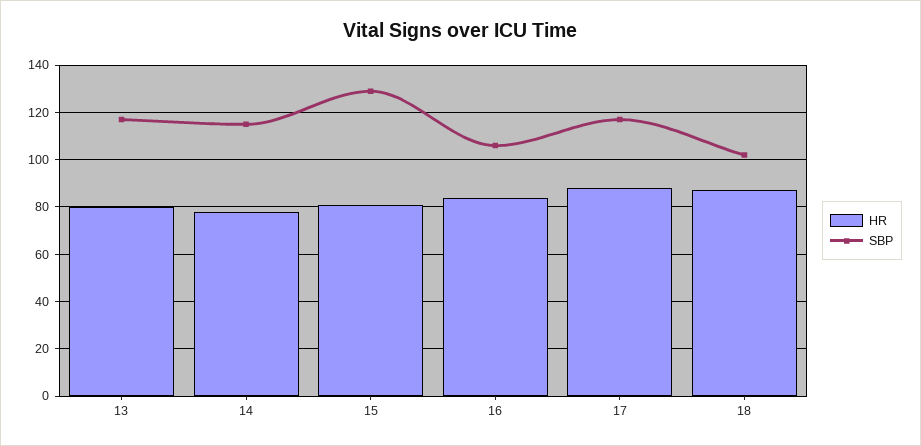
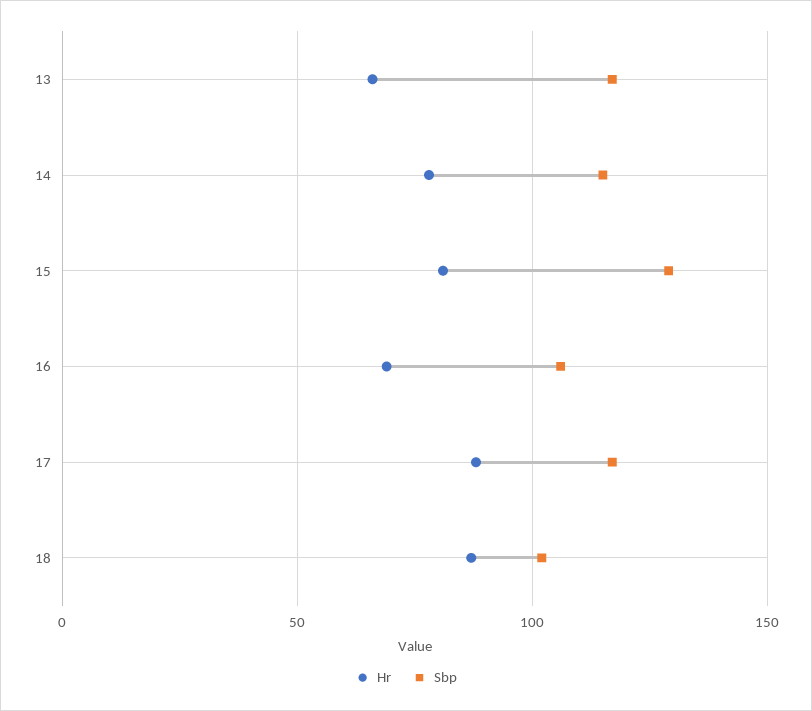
  {
    "HR": {
-     "13": 80,
+     "13": 65,
      "14": 80,
      "15": 80,
-     "16": 85,
+     "16": 70,
      "17": 90,
      "18": 85
    },
    "SBP": {
      "13": 115,
      "14": 115,
      "15": 130,
      "16": 105,
      "17": 115,
      "18": 100
    }
  }

